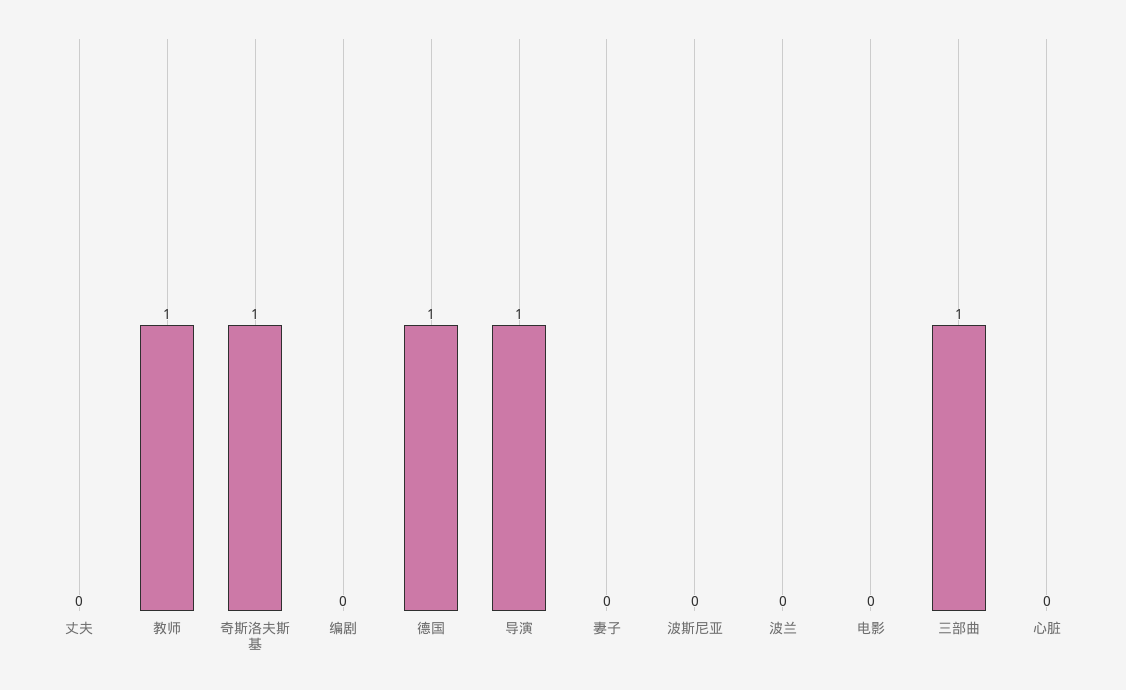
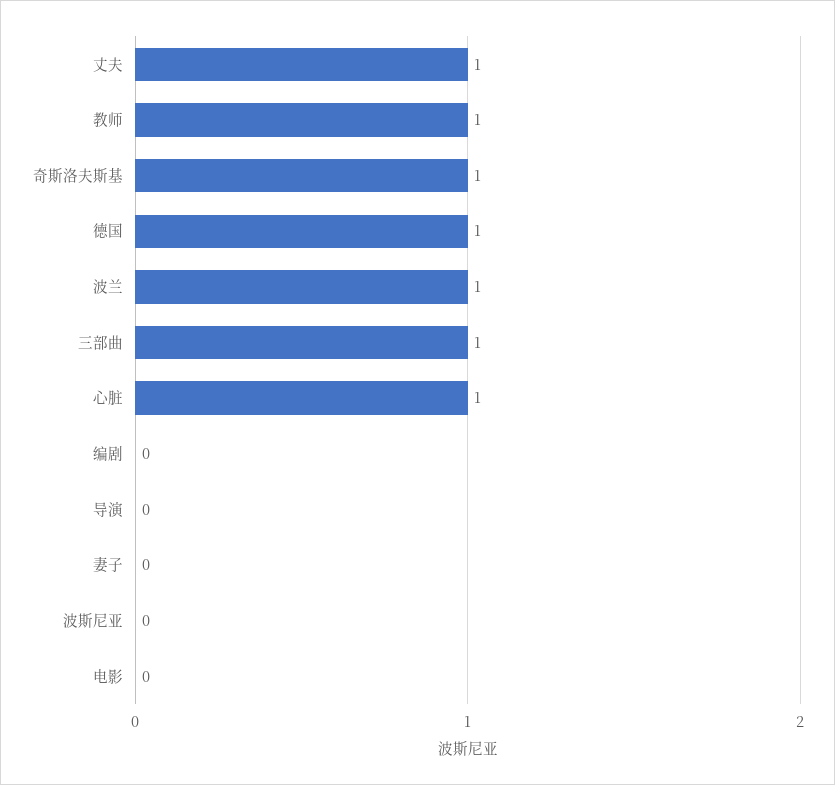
  {
-   "丈夫": 0,
+   "丈夫": 1,
    "教师": 1,
    "奇斯洛夫斯基": 1,
    "编剧": 0,
    "德国": 1,
-   "导演": 1,
+   "导演": 0,
    "妻子": 0,
    "波斯尼亚": 0,
-   "波兰": 0,
+   "波兰": 1,
    "电影": 0,
    "三部曲": 1,
-   "心脏": 0
+   "心脏": 1
  }

